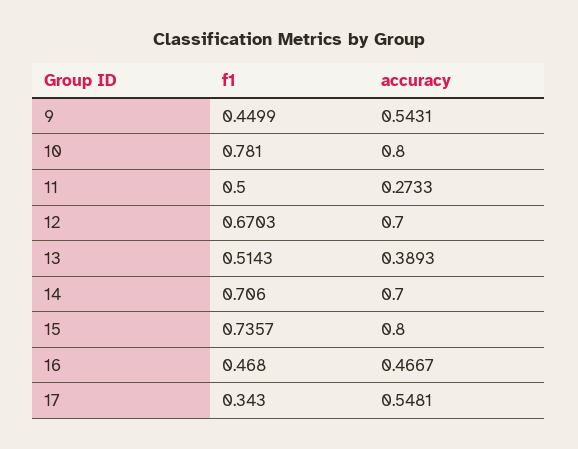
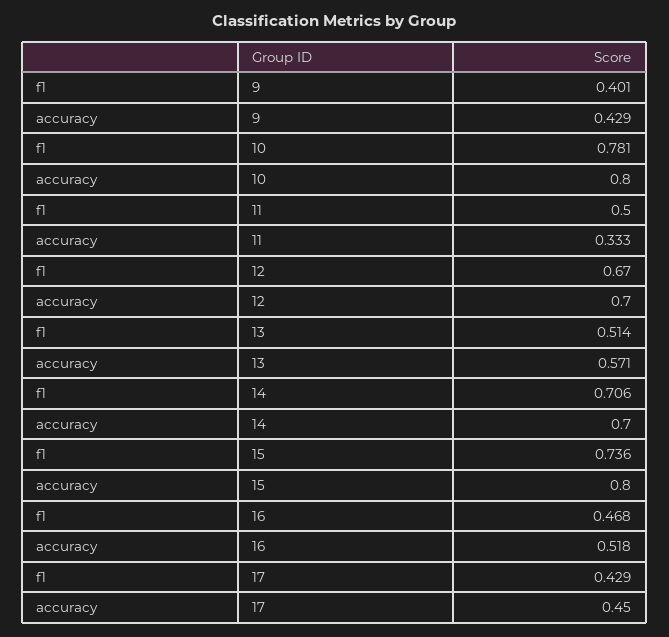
  {
    "f1": {
-     "9": 0.4499,
+     "9": 0.401,
      "10": 0.781,
      "11": 0.5,
      "12": 0.6703,
      "13": 0.5143,
      "14": 0.706,
      "15": 0.7357,
      "16": 0.468,
-     "17": 0.343
+     "17": 0.429
    },
    "accuracy": {
-     "9": 0.5431,
+     "9": 0.429,
      "10": 0.8,
-     "11": 0.2733,
+     "11": 0.333,
      "12": 0.7,
-     "13": 0.3893,
+     "13": 0.571,
      "14": 0.7,
      "15": 0.8,
-     "16": 0.4667,
+     "16": 0.518,
-     "17": 0.5481
+     "17": 0.45
    }
  }

